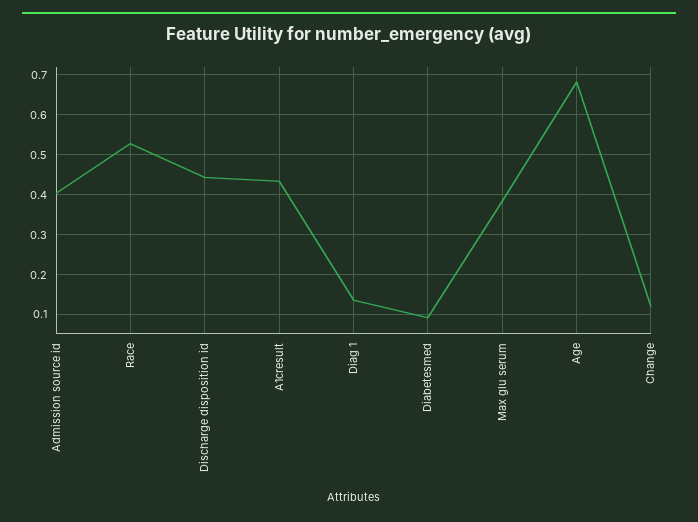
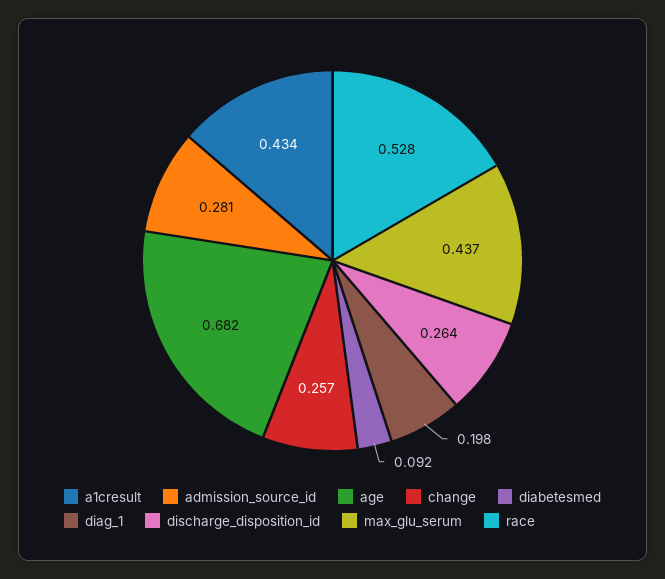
  {
-   "Admission source id": 0.4,
+   "Admission source id": 0.281,
    "Race": 0.528,
-   "Discharge disposition id": 0.44,
+   "Discharge disposition id": 0.264,
    "A1cresult": 0.434,
-   "Diag 1": 0.14,
+   "Diag 1": 0.198,
    "Diabetesmed": 0.092,
-   "Max glu serum": 0.38,
+   "Max glu serum": 0.437,
    "Age": 0.682,
-   "Change": 0.12
+   "Change": 0.257
  }

